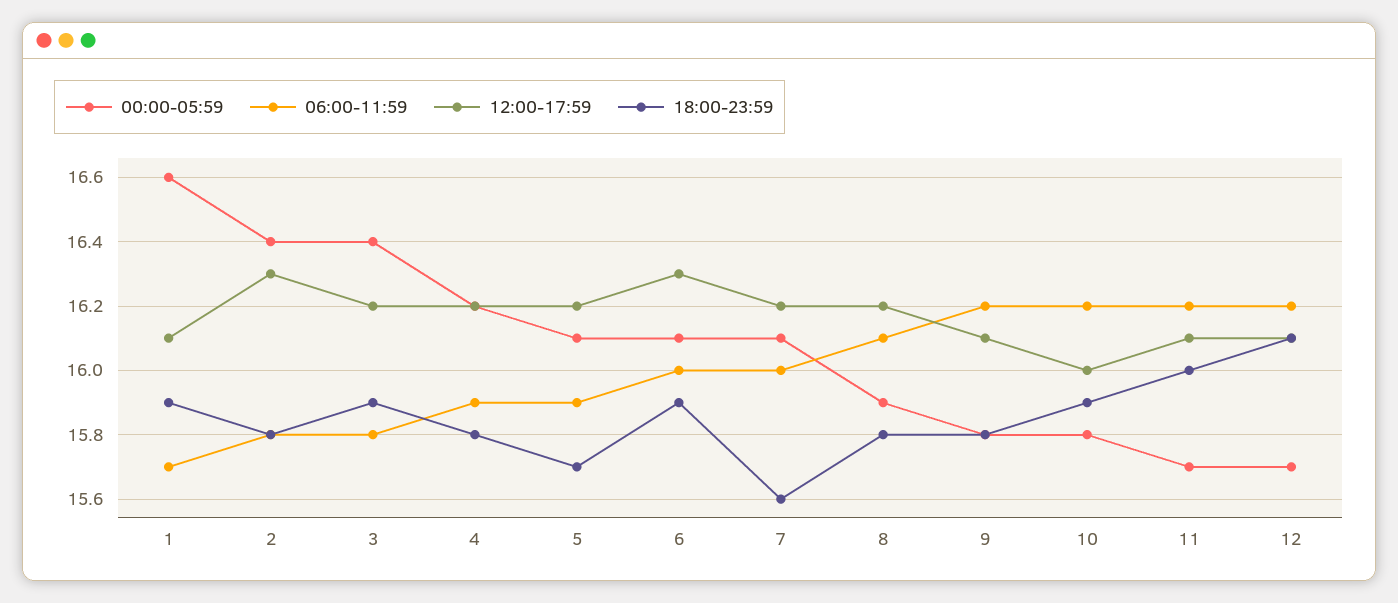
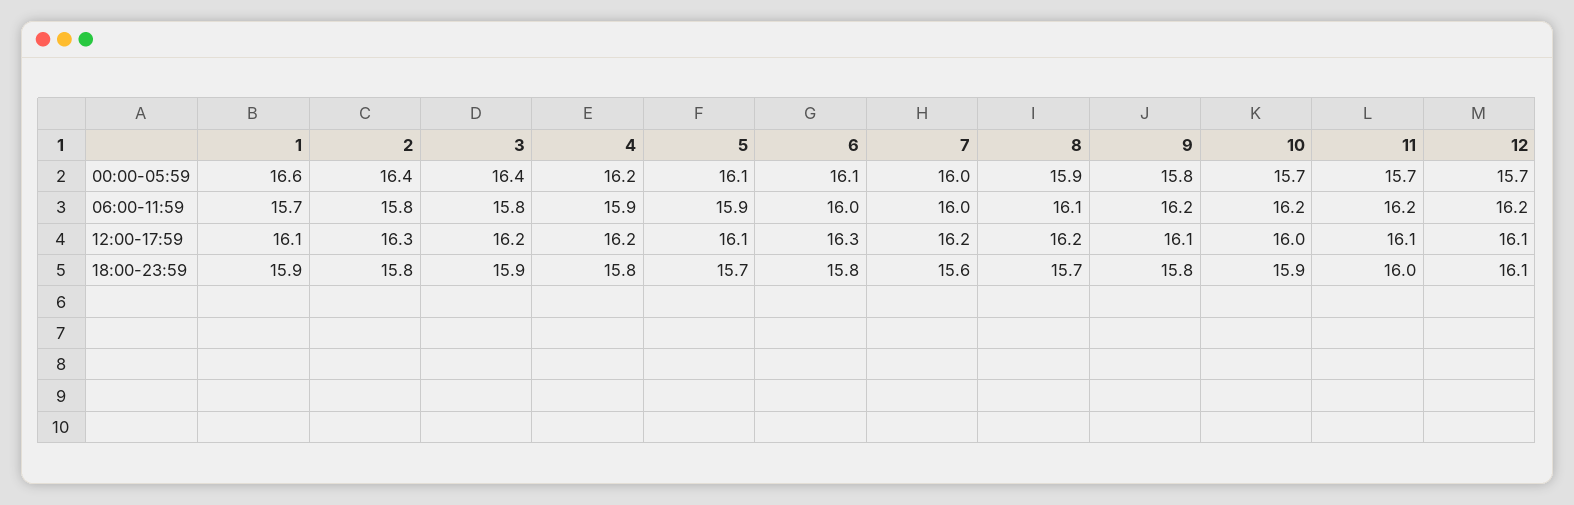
  {
    "00:00-05:59": {
      "1": 16.6,
      "2": 16.4,
      "3": 16.4,
      "4": 16.2,
      "5": 16.1,
      "6": 16.1,
-     "7": 16.1,
+     "7": 16,
      "8": 15.9,
      "9": 15.8,
-     "10": 15.8,
+     "10": 15.7,
      "11": 15.7,
      "12": 15.7
    },
    "06:00-11:59": {
      "1": 15.7,
      "2": 15.8,
      "3": 15.8,
      "4": 15.9,
      "5": 15.9,
      "6": 16,
      "7": 16,
      "8": 16.1,
      "9": 16.2,
      "10": 16.2,
      "11": 16.2,
      "12": 16.2
    },
    "12:00-17:59": {
      "1": 16.1,
      "2": 16.3,
      "3": 16.2,
      "4": 16.2,
-     "5": 16.2,
+     "5": 16.1,
      "6": 16.3,
      "7": 16.2,
      "8": 16.2,
      "9": 16.1,
      "10": 16,
      "11": 16.1,
      "12": 16.1
    },
    "18:00-23:59": {
      "1": 15.9,
      "2": 15.8,
      "3": 15.9,
      "4": 15.8,
      "5": 15.7,
-     "6": 15.9,
+     "6": 15.8,
      "7": 15.6,
-     "8": 15.8,
+     "8": 15.7,
      "9": 15.8,
      "10": 15.9,
      "11": 16,
      "12": 16.1
    }
  }

